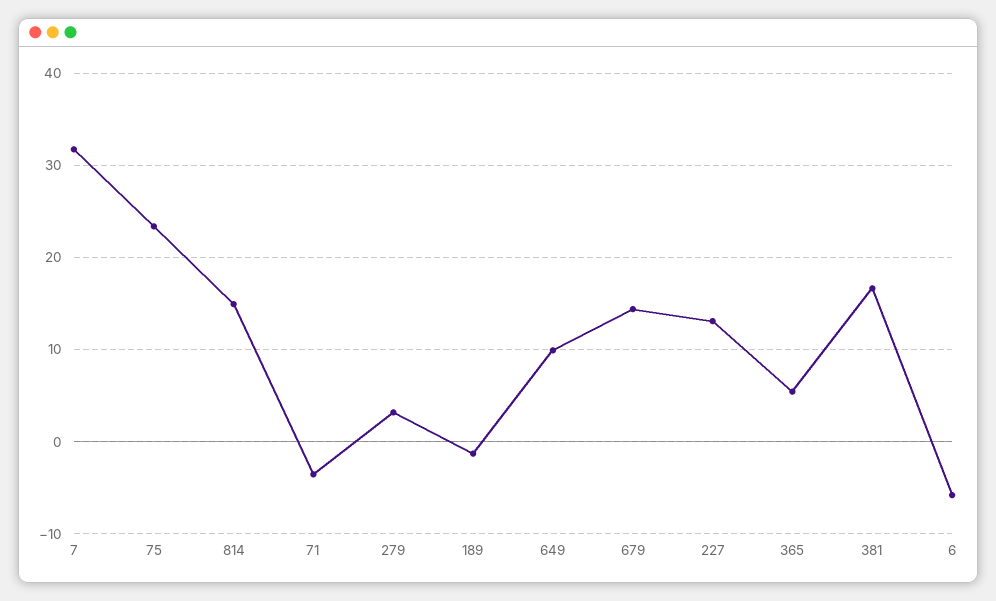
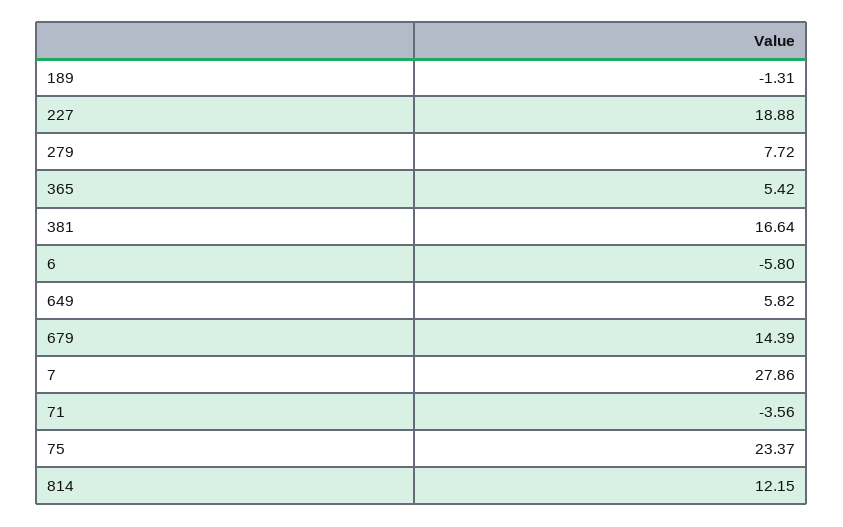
  {
-   "7": 32,
+   "7": 27.86,
    "75": 23.37,
-   "814": 15,
+   "814": 12.15,
    "71": -3.56,
-   "279": 3,
+   "279": 7.72,
    "189": -1.31,
-   "649": 10,
+   "649": 5.82,
    "679": 14.39,
-   "227": 13,
+   "227": 18.88,
    "365": 5.42,
    "381": 16.64,
    "6": -5.8
  }

